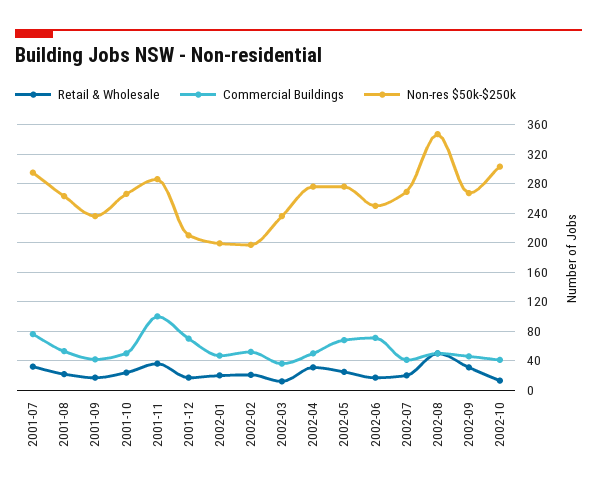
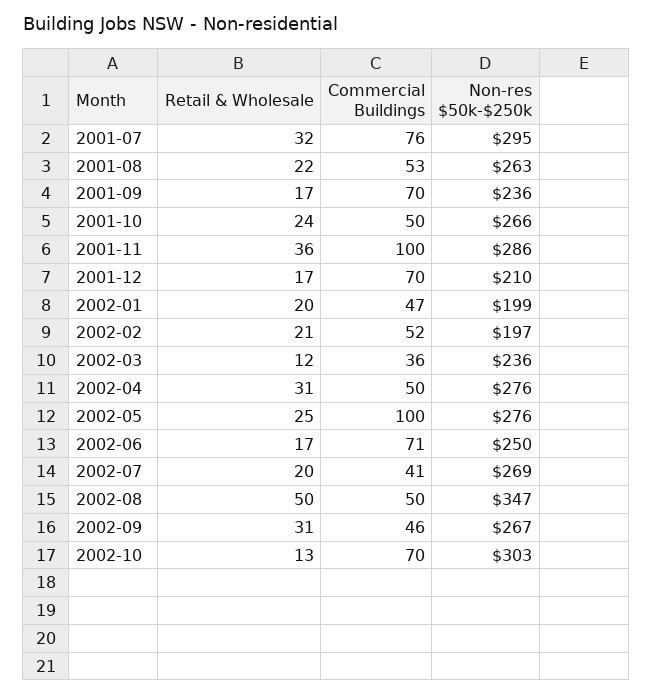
  {
    "Retail & Wholesale": {
      "2001-07": 32,
      "2001-08": 22,
      "2001-09": 17,
      "2001-10": 24,
      "2001-11": 36,
      "2001-12": 17,
      "2002-01": 20,
      "2002-02": 21,
      "2002-03": 12,
      "2002-04": 31,
      "2002-05": 25,
      "2002-06": 17,
      "2002-07": 20,
      "2002-08": 50,
      "2002-09": 31,
      "2002-10": 13
    },
    "Commercial Buildings": {
      "2001-07": 76,
      "2001-08": 53,
-     "2001-09": 40,
+     "2001-09": 70,
      "2001-10": 50,
      "2001-11": 100,
      "2001-12": 70,
      "2002-01": 47,
      "2002-02": 52,
      "2002-03": 36,
      "2002-04": 50,
-     "2002-05": 70,
+     "2002-05": 100,
      "2002-06": 71,
      "2002-07": 41,
      "2002-08": 50,
      "2002-09": 46,
-     "2002-10": 40
+     "2002-10": 70
    },
    "Non-res $50k-$250k": {
      "2001-07": 295,
      "2001-08": 263,
      "2001-09": 236,
      "2001-10": 266,
      "2001-11": 286,
      "2001-12": 210,
      "2002-01": 199,
      "2002-02": 197,
      "2002-03": 236,
      "2002-04": 276,
      "2002-05": 276,
      "2002-06": 250,
      "2002-07": 269,
      "2002-08": 347,
      "2002-09": 267,
      "2002-10": 303
    }
  }

